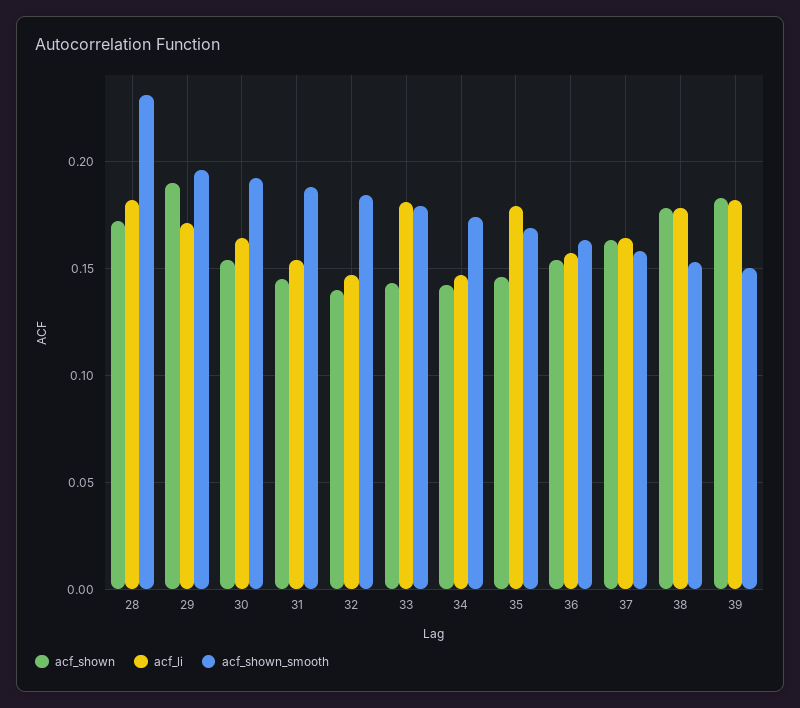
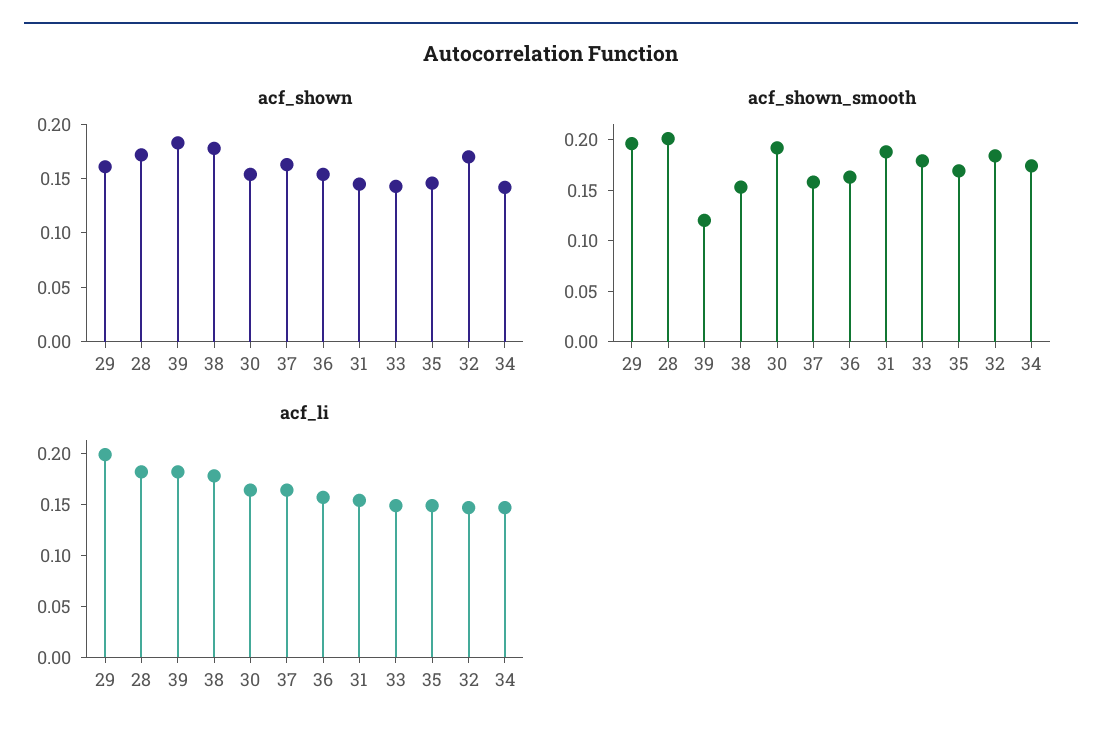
  {
    "acf_shown": {
      "28": 0.17,
-     "29": 0.19,
+     "29": 0.16,
      "30": 0.155,
      "31": 0.145,
-     "32": 0.14,
+     "32": 0.17,
      "33": 0.145,
      "34": 0.14,
      "35": 0.145,
      "36": 0.155,
      "37": 0.165,
      "38": 0.18,
      "39": 0.185
    },
    "acf_li": {
      "28": 0.18,
-     "29": 0.17,
+     "29": 0.2,
      "30": 0.165,
      "31": 0.155,
      "32": 0.145,
-     "33": 0.18,
+     "33": 0.15,
      "34": 0.145,
-     "35": 0.18,
+     "35": 0.15,
      "36": 0.155,
      "37": 0.165,
      "38": 0.18,
      "39": 0.18
    },
    "acf_shown_smooth": {
-     "28": 0.23,
+     "28": 0.2,
      "29": 0.195,
      "30": 0.19,
      "31": 0.19,
      "32": 0.185,
      "33": 0.18,
      "34": 0.175,
      "35": 0.17,
      "36": 0.165,
      "37": 0.16,
      "38": 0.155,
-     "39": 0.15
+     "39": 0.12
    }
  }

